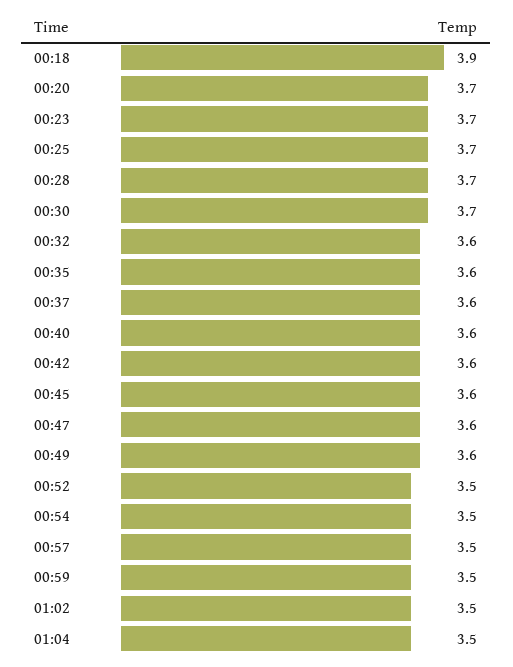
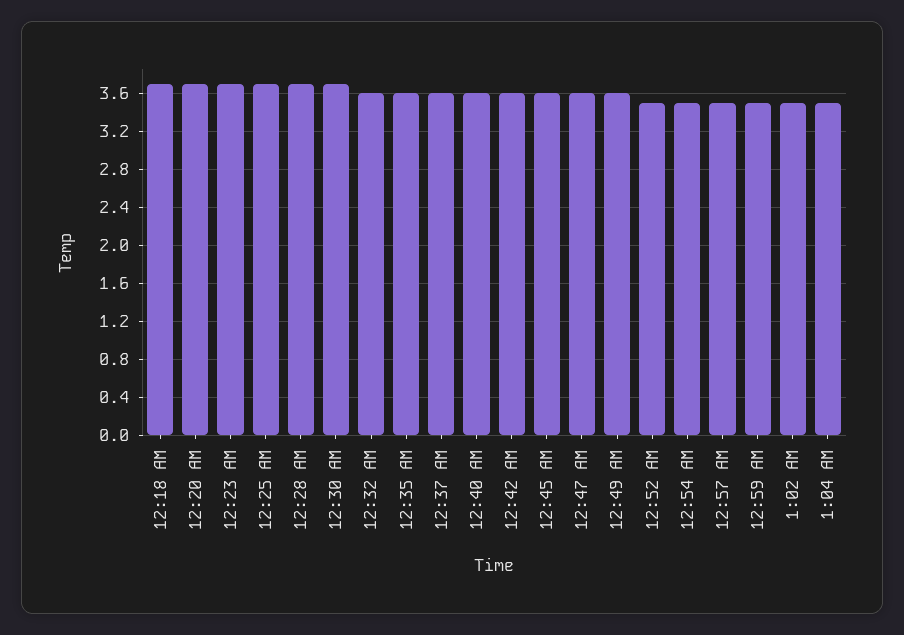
  {
-   "00:18": 3.9,
+   "00:18": 3.7,
    "00:20": 3.7,
    "00:23": 3.7,
    "00:25": 3.7,
    "00:28": 3.7,
    "00:30": 3.7,
    "00:32": 3.6,
    "00:35": 3.6,
    "00:37": 3.6,
    "00:40": 3.6,
    "00:42": 3.6,
    "00:45": 3.6,
    "00:47": 3.6,
    "00:49": 3.6,
    "00:52": 3.5,
    "00:54": 3.5,
    "00:57": 3.5,
    "00:59": 3.5,
    "01:02": 3.5,
    "01:04": 3.5
  }

